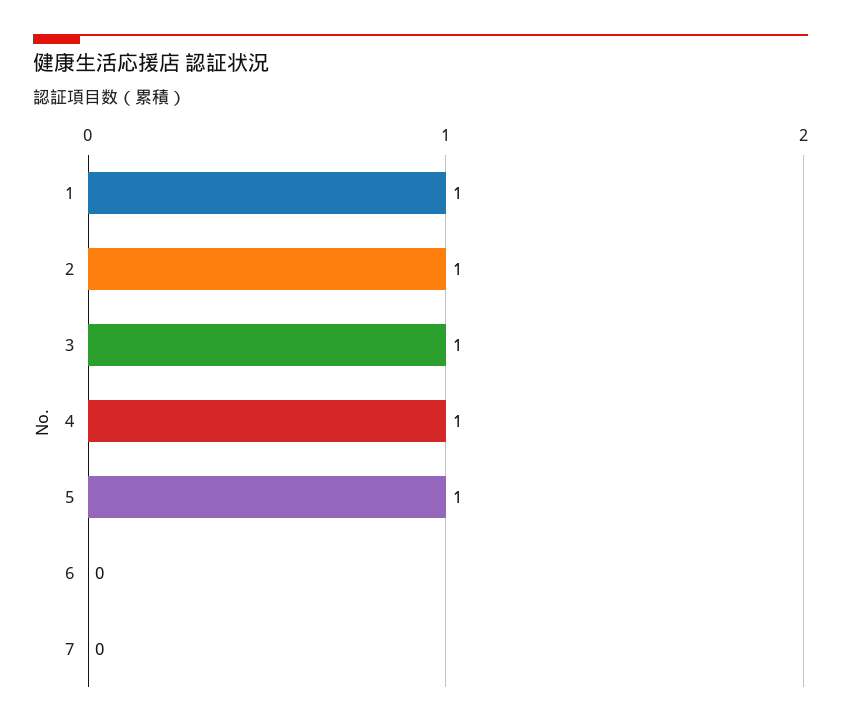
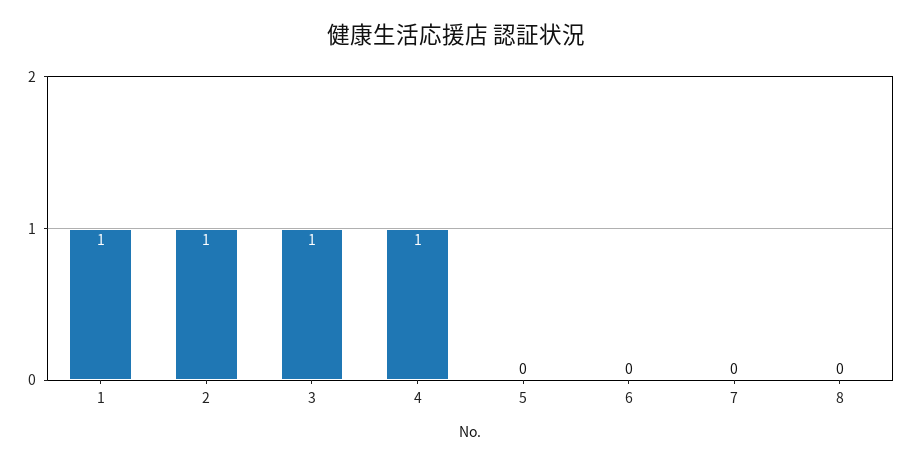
  {
    "1": 1,
    "2": 1,
    "3": 1,
    "4": 1,
-   "5": 1,
+   "5": 0,
    "6": 0,
-   "7": 0
+   "7": 0,
+   "8": 0
  }

